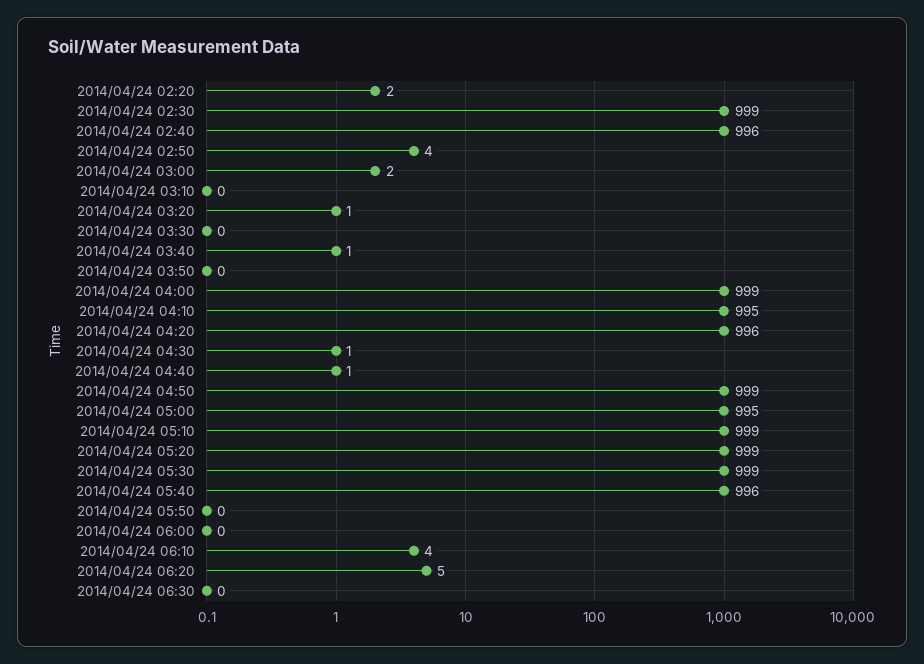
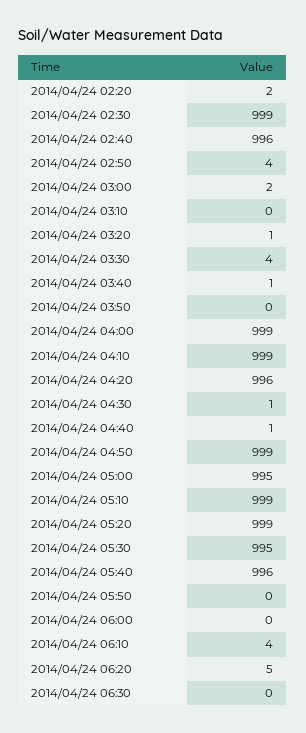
  {
    "2014/04/24 02:20": 2,
    "2014/04/24 02:30": 999,
    "2014/04/24 02:40": 996,
    "2014/04/24 02:50": 4,
    "2014/04/24 03:00": 2,
    "2014/04/24 03:10": 0,
    "2014/04/24 03:20": 1,
-   "2014/04/24 03:30": 0,
+   "2014/04/24 03:30": 4,
    "2014/04/24 03:40": 1,
    "2014/04/24 03:50": 0,
    "2014/04/24 04:00": 999,
-   "2014/04/24 04:10": 995,
+   "2014/04/24 04:10": 999,
    "2014/04/24 04:20": 996,
    "2014/04/24 04:30": 1,
    "2014/04/24 04:40": 1,
    "2014/04/24 04:50": 999,
    "2014/04/24 05:00": 995,
    "2014/04/24 05:10": 999,
    "2014/04/24 05:20": 999,
-   "2014/04/24 05:30": 999,
+   "2014/04/24 05:30": 995,
    "2014/04/24 05:40": 996,
    "2014/04/24 05:50": 0,
    "2014/04/24 06:00": 0,
    "2014/04/24 06:10": 4,
    "2014/04/24 06:20": 5,
    "2014/04/24 06:30": 0
  }

